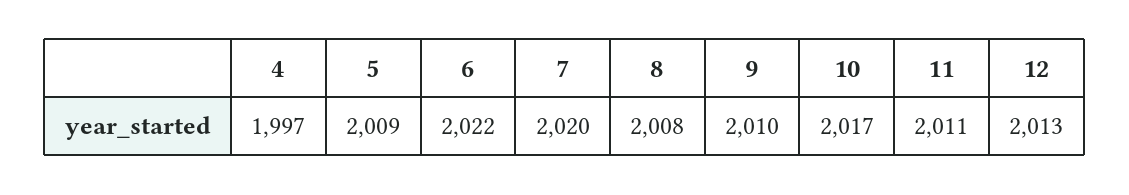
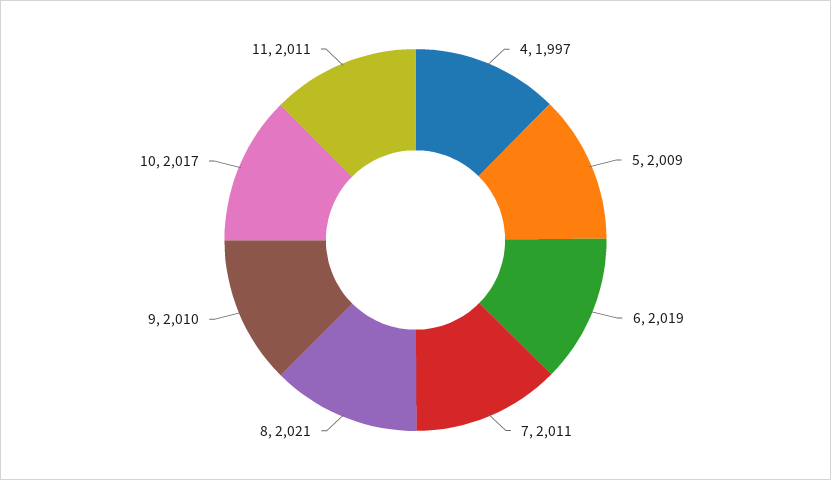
  {
    "4": 1997,
    "5": 2009,
-   "6": 2022,
+   "6": 2019,
-   "7": 2020,
+   "7": 2011,
-   "8": 2008,
+   "8": 2021,
    "9": 2010,
    "10": 2017,
-   "11": 2011,
+   "11": 2011
-   "12": 2013
  }

